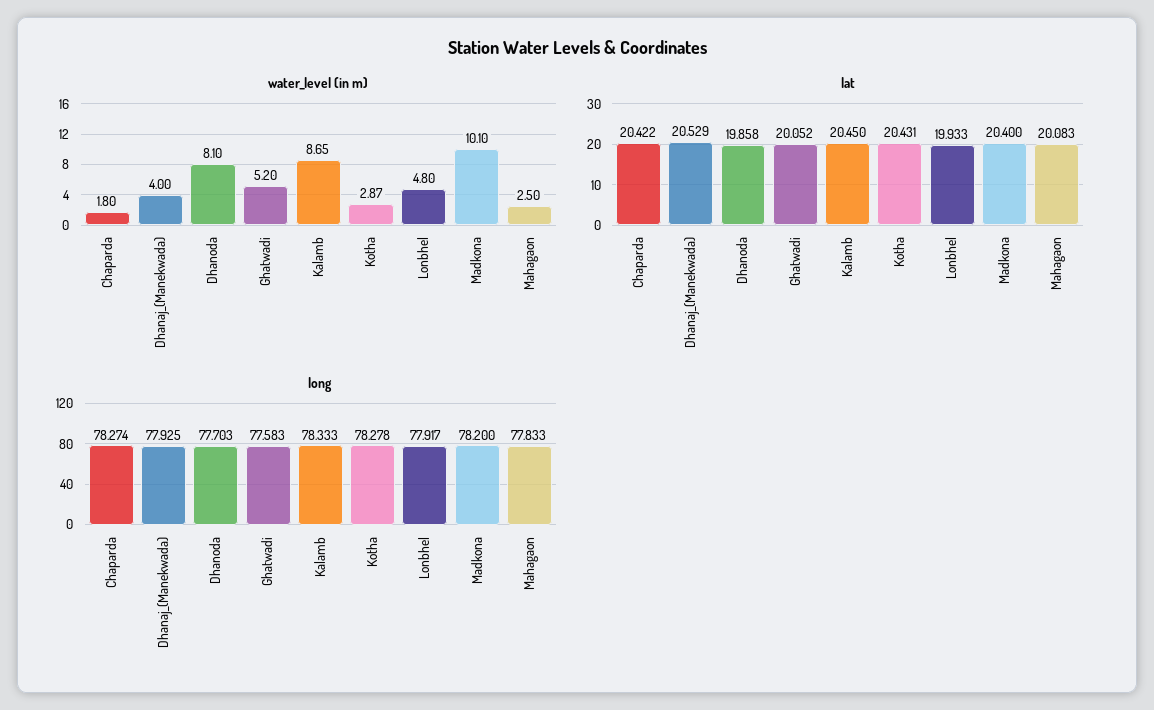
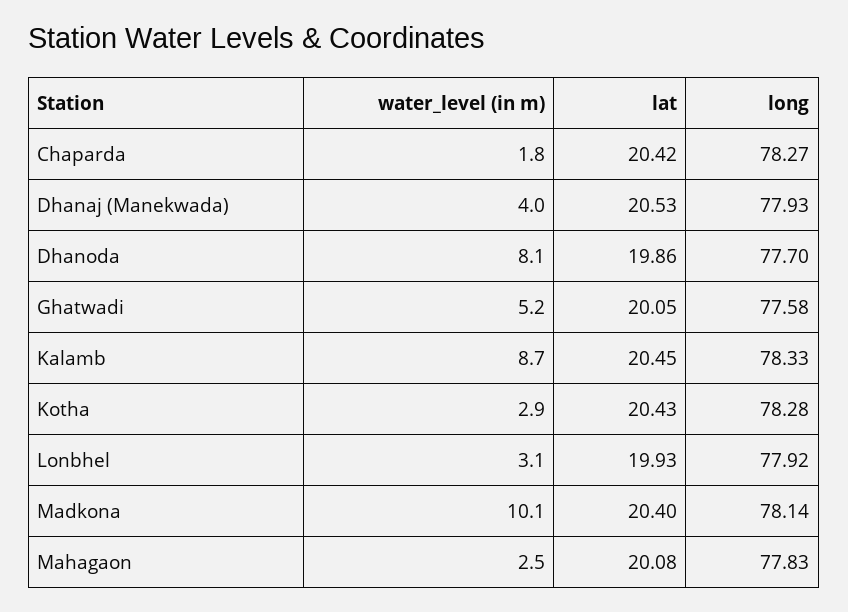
  {
    "water_level (in m)": {
      "Chaparda": 1.8,
      "Dhanaj_(Manekwada)": 4,
      "Dhanoda": 8.1,
      "Ghatwadi": 5.2,
      "Kalamb": 8.65,
      "Kotha": 2.87,
-     "Lonbhel": 4.8,
+     "Lonbhel": 3.1,
      "Madkona": 10.1,
      "Mahagaon": 2.5
    },
    "lat": {
      "Chaparda": 20.422,
      "Dhanaj_(Manekwada)": 20.529,
      "Dhanoda": 19.858,
      "Ghatwadi": 20.052,
      "Kalamb": 20.45,
      "Kotha": 20.431,
      "Lonbhel": 19.933,
      "Madkona": 20.4,
      "Mahagaon": 20.083
    },
    "long": {
      "Chaparda": 78.274,
      "Dhanaj_(Manekwada)": 77.925,
      "Dhanoda": 77.703,
      "Ghatwadi": 77.583,
      "Kalamb": 78.333,
      "Kotha": 78.278,
      "Lonbhel": 77.917,
-     "Madkona": 78.2,
+     "Madkona": 78.14,
      "Mahagaon": 77.833
    }
  }

